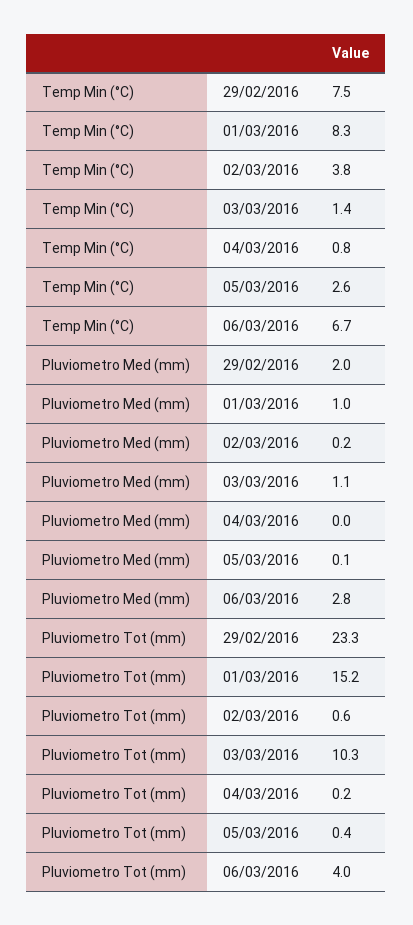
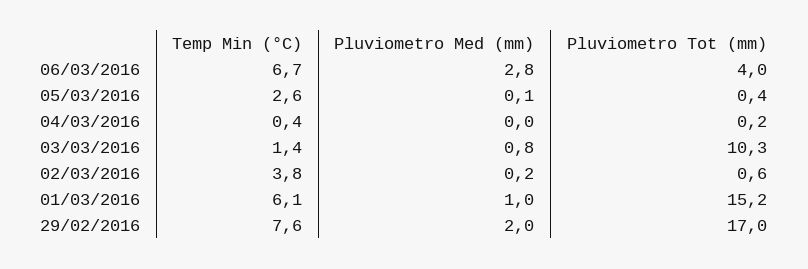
  {
    "Temp Min (°C)": {
-     "29/02/2016": 7.5,
+     "29/02/2016": 7.6,
-     "01/03/2016": 8.3,
+     "01/03/2016": 6.1,
      "02/03/2016": 3.8,
      "03/03/2016": 1.4,
-     "04/03/2016": 0.8,
+     "04/03/2016": 0.4,
      "05/03/2016": 2.6,
      "06/03/2016": 6.7
    },
    "Pluviometro Med (mm)": {
      "29/02/2016": 2,
      "01/03/2016": 1,
      "02/03/2016": 0.2,
-     "03/03/2016": 1.1,
+     "03/03/2016": 0.8,
      "04/03/2016": 0,
      "05/03/2016": 0.1,
      "06/03/2016": 2.8
    },
    "Pluviometro Tot (mm)": {
-     "29/02/2016": 23.3,
+     "29/02/2016": 17,
      "01/03/2016": 15.2,
      "02/03/2016": 0.6,
      "03/03/2016": 10.3,
      "04/03/2016": 0.2,
      "05/03/2016": 0.4,
      "06/03/2016": 4
    }
  }

